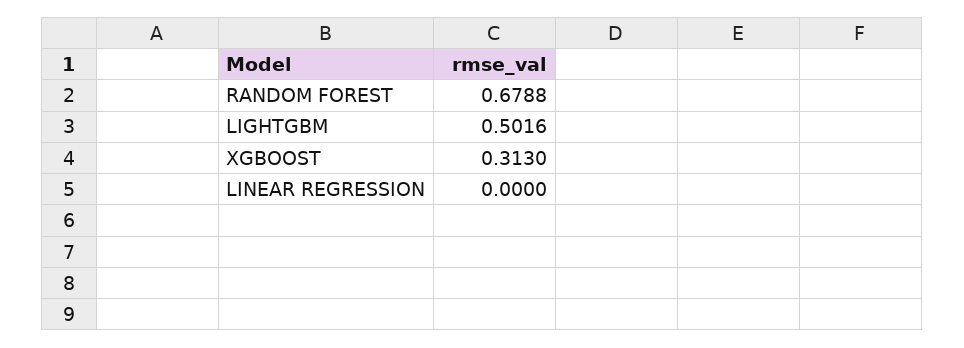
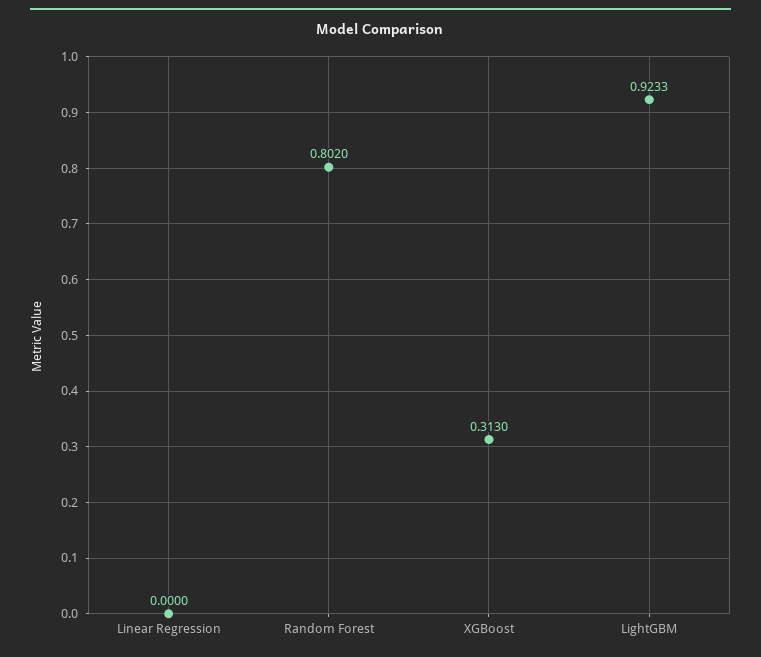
  {
-   "RANDOM FOREST": 0.6788,
+   "RANDOM FOREST": 0.802,
-   "LIGHTGBM": 0.5016,
+   "LIGHTGBM": 0.9233,
    "XGBOOST": 0.313,
    "LINEAR REGRESSION": 0
  }

